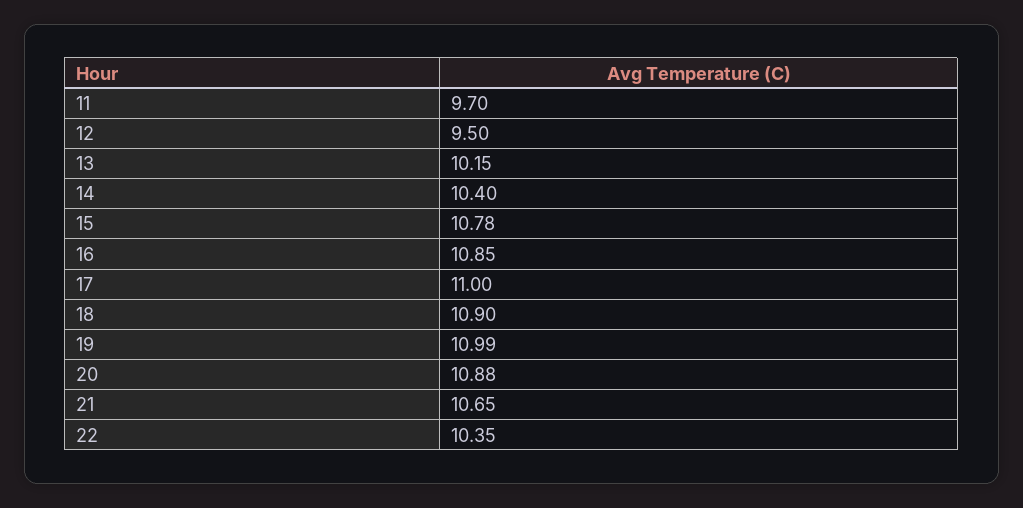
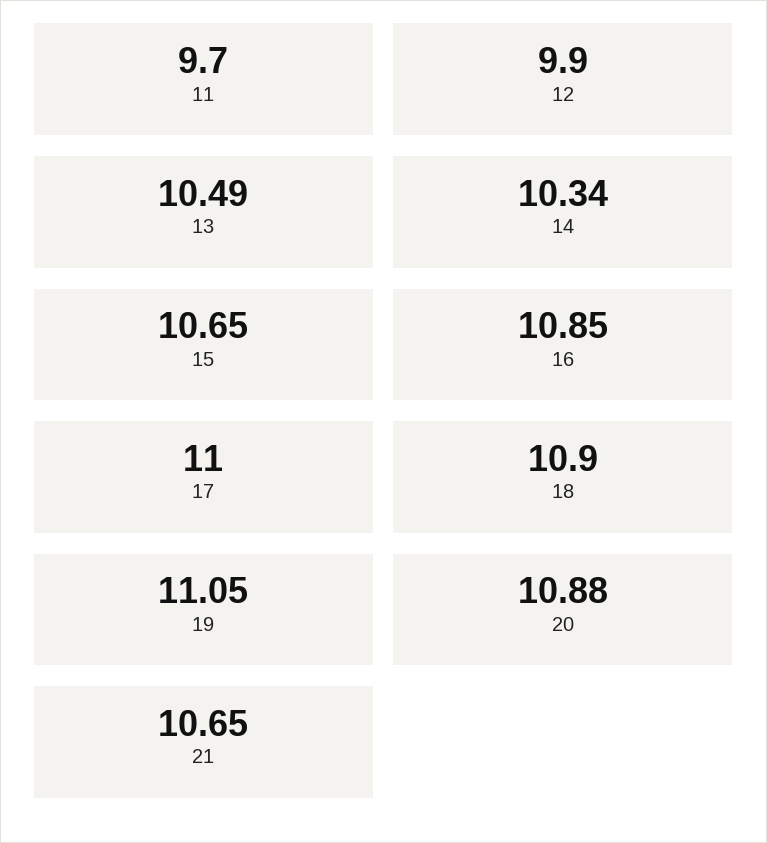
  {
    "11": 9.7,
-   "12": 9.5,
+   "12": 9.9,
-   "13": 10.15,
+   "13": 10.49,
-   "14": 10.4,
+   "14": 10.34,
-   "15": 10.78,
+   "15": 10.65,
    "16": 10.85,
    "17": 11,
    "18": 10.9,
-   "19": 10.99,
+   "19": 11.05,
    "20": 10.88,
-   "21": 10.65,
+   "21": 10.65
-   "22": 10.35
  }

